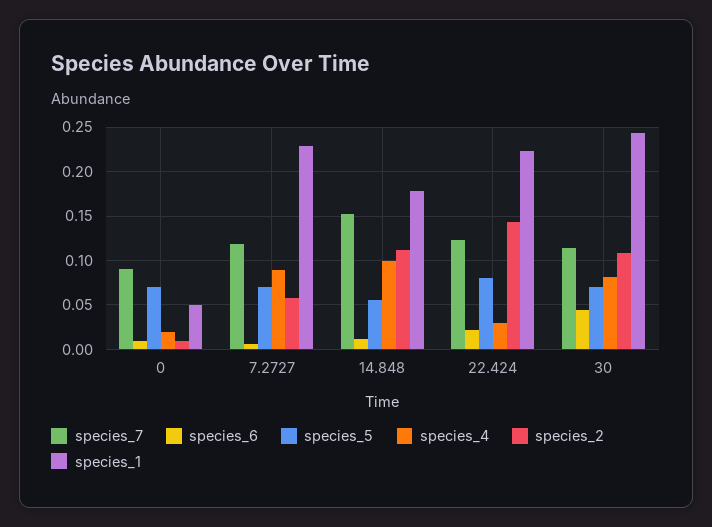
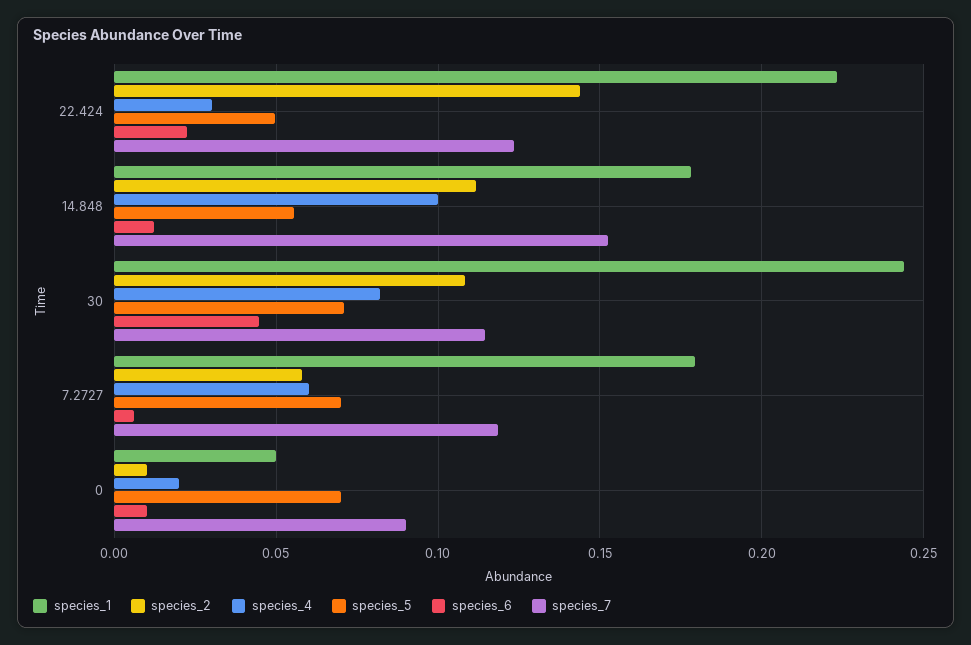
  {
    "species_7": {
      "0": 0.09,
      "7.2727": 0.12,
      "14.848": 0.155,
      "22.424": 0.125,
      "30": 0.115
    },
    "species_6": {
      "0": 0.01,
      "7.2727": 0.005,
      "14.848": 0.01,
      "22.424": 0.02,
      "30": 0.045
    },
    "species_5": {
      "0": 0.07,
      "7.2727": 0.07,
      "14.848": 0.055,
-     "22.424": 0.08,
+     "22.424": 0.05,
      "30": 0.07
    },
    "species_4": {
      "0": 0.02,
-     "7.2727": 0.09,
+     "7.2727": 0.06,
      "14.848": 0.1,
      "22.424": 0.03,
      "30": 0.08
    },
    "species_2": {
      "0": 0.01,
      "7.2727": 0.06,
      "14.848": 0.11,
      "22.424": 0.145,
      "30": 0.11
    },
    "species_1": {
      "0": 0.05,
-     "7.2727": 0.23,
+     "7.2727": 0.18,
      "14.848": 0.18,
      "22.424": 0.225,
      "30": 0.245
    }
  }

